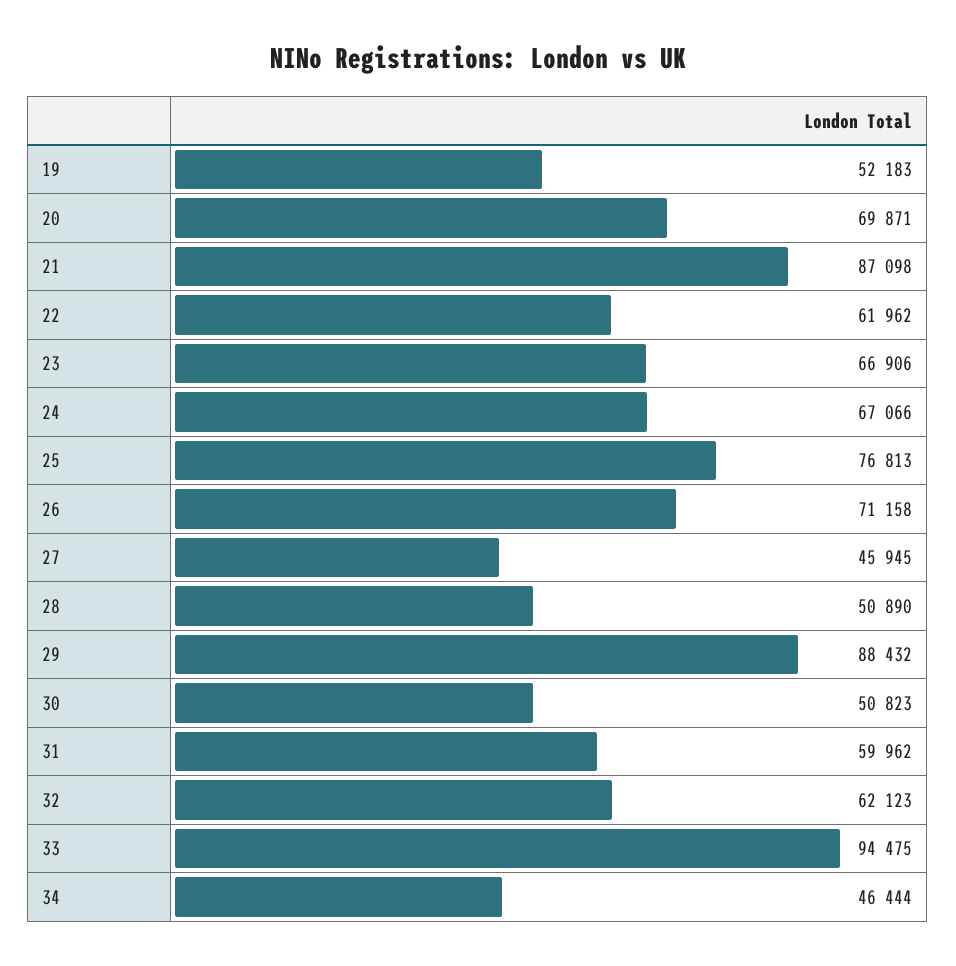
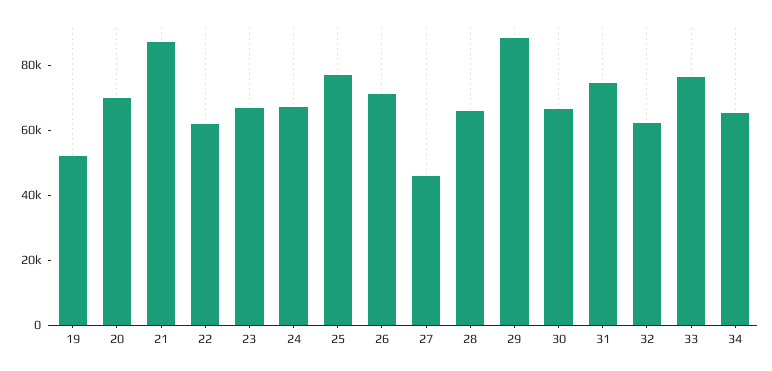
  {
    "19": 52183,
    "20": 69871,
    "21": 87098,
    "22": 61962,
    "23": 66906,
    "24": 67066,
    "25": 76813,
    "26": 71158,
    "27": 45945,
-   "28": 50890,
+   "28": 65000,
    "29": 88432,
-   "30": 50823,
+   "30": 65000,
-   "31": 59962,
+   "31": 75000,
    "32": 62123,
-   "33": 94475,
+   "33": 75000,
-   "34": 46444
+   "34": 65000
  }

